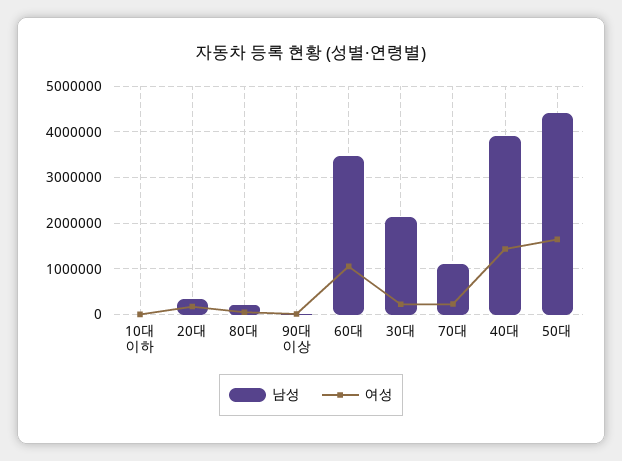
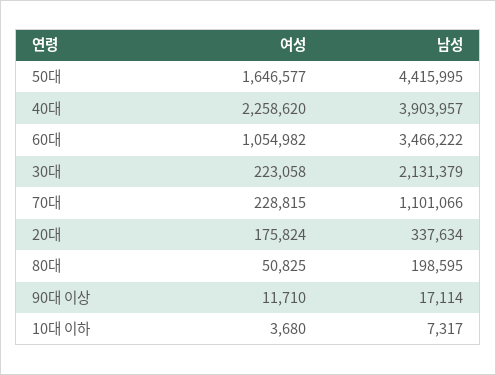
  {
    "남성": {
      "10대 이하": 7317,
      "20대": 337634,
      "80대": 198595,
      "90대 이상": 17114,
      "60대": 3466222,
      "30대": 2131379,
      "70대": 1101066,
      "40대": 3903957,
      "50대": 4415995
    },
    "여성": {
      "10대 이하": 3680,
      "20대": 175824,
      "80대": 50825,
      "90대 이상": 11710,
      "60대": 1054982,
      "30대": 223058,
      "70대": 228815,
-     "40대": 1400000,
+     "40대": 2258620,
      "50대": 1646577
    }
  }

